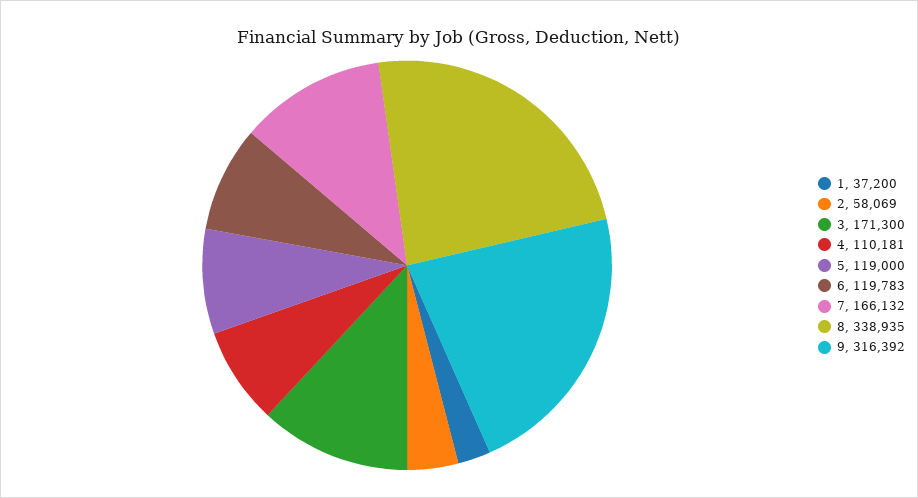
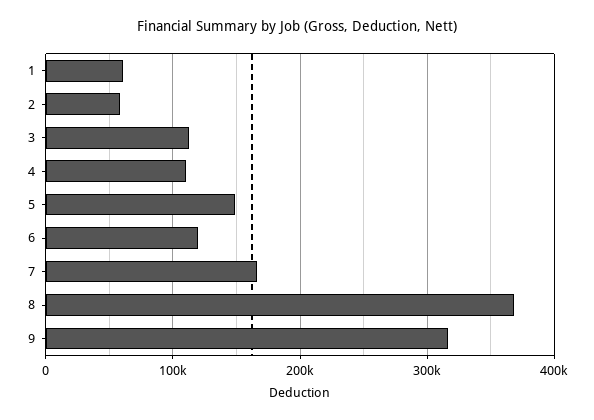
  {
-   "1": 37200,
+   "1": 60000,
    "2": 58069,
-   "3": 171300,
+   "3": 110000,
    "4": 110181,
-   "5": 119000,
+   "5": 150000,
    "6": 119783,
    "7": 166132,
-   "8": 338935,
+   "8": 370000,
    "9": 316392
  }

